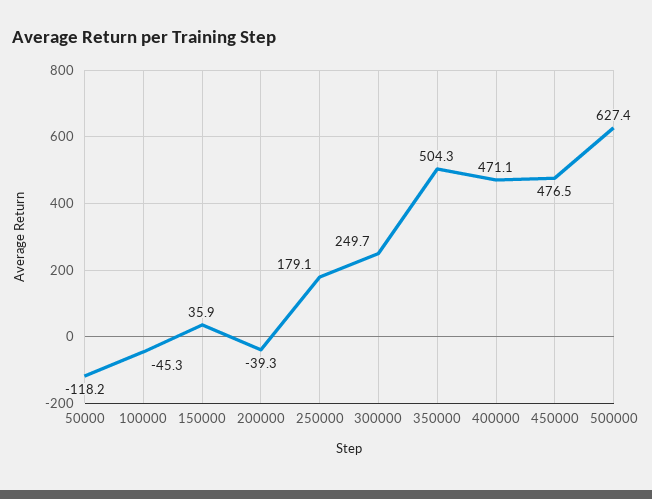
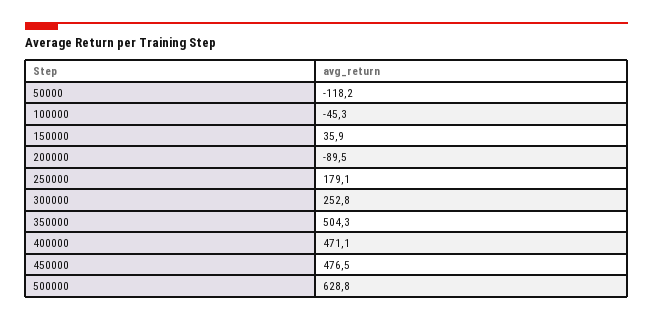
  {
    "50000": -118.2,
    "100000": -45.3,
    "150000": 35.9,
-   "200000": -39.3,
+   "200000": -89.5,
    "250000": 179.1,
-   "300000": 249.7,
+   "300000": 252.8,
    "350000": 504.3,
    "400000": 471.1,
    "450000": 476.5,
-   "500000": 627.4
+   "500000": 628.8
  }

